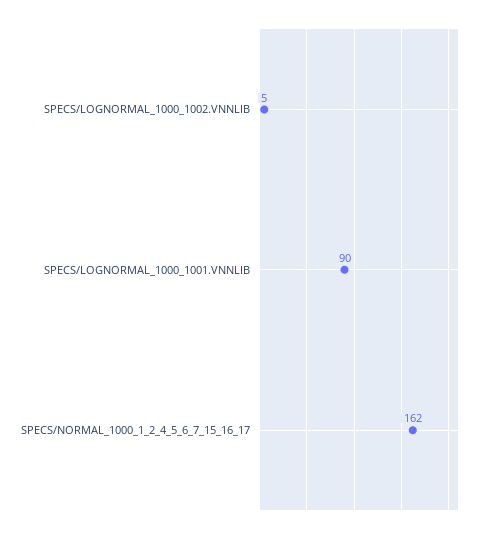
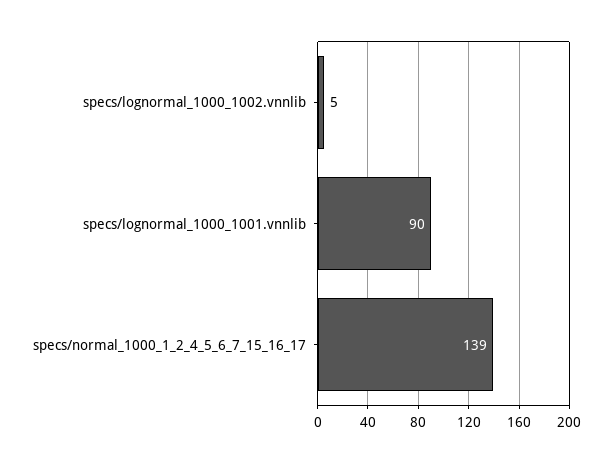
  {
    "SPECS/LOGNORMAL_1000_1002.VNNLIB": 5,
    "SPECS/LOGNORMAL_1000_1001.VNNLIB": 90,
-   "SPECS/NORMAL_1000_1_2_4_5_6_7_15_16_17": 162
+   "SPECS/NORMAL_1000_1_2_4_5_6_7_15_16_17": 139
  }

